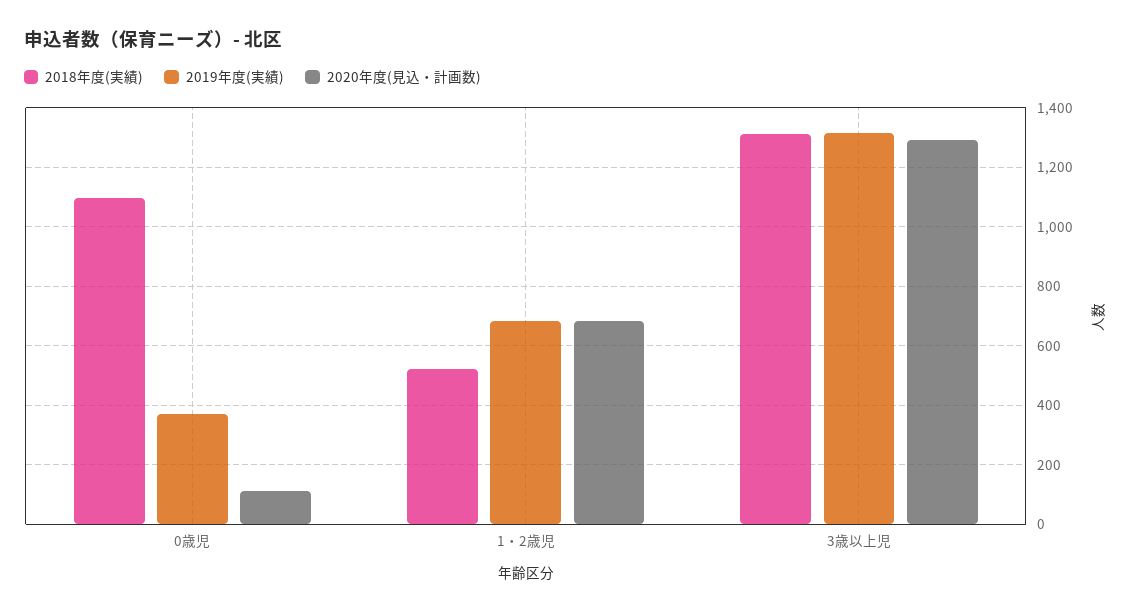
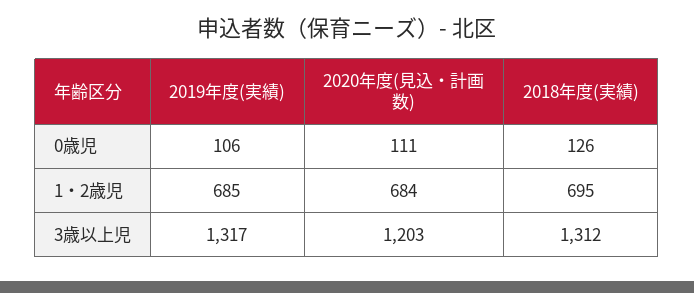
  {
    "2018年度(実績)": {
-     "0歳児": 1100,
+     "0歳児": 126,
-     "1・2歳児": 525,
+     "1・2歳児": 695,
      "3歳以上児": 1312
    },
    "2019年度(実績)": {
-     "0歳児": 375,
+     "0歳児": 106,
      "1・2歳児": 685,
      "3歳以上児": 1317
    },
    "2020年度(見込・計画数)": {
      "0歳児": 111,
      "1・2歳児": 684,
-     "3歳以上児": 1300
+     "3歳以上児": 1203
    }
  }

